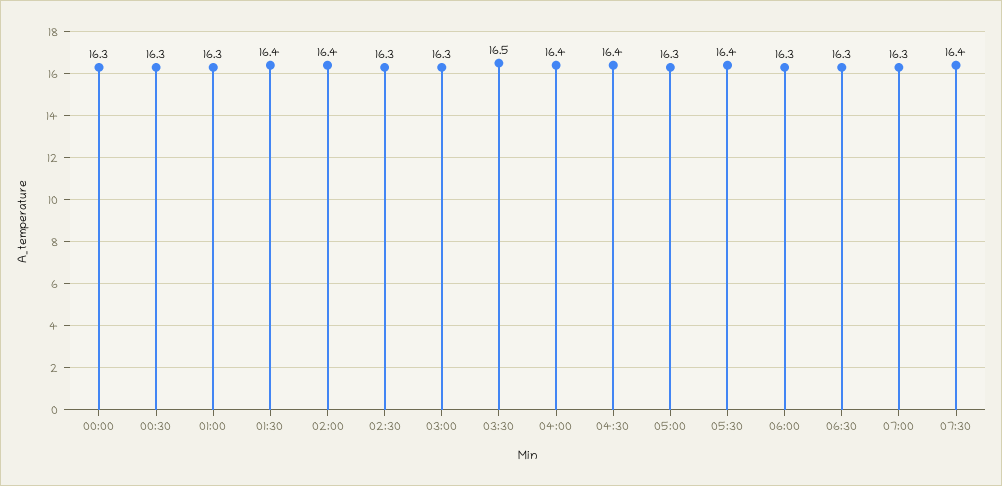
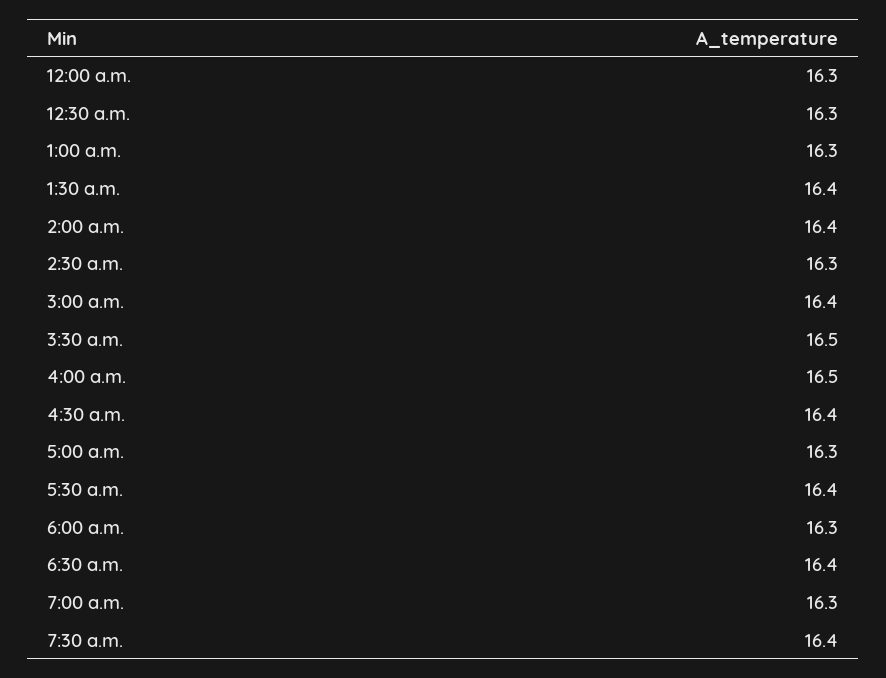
  {
    "00:00": 16.3,
    "00:30": 16.3,
    "01:00": 16.3,
    "01:30": 16.4,
    "02:00": 16.4,
    "02:30": 16.3,
-   "03:00": 16.3,
+   "03:00": 16.4,
    "03:30": 16.5,
-   "04:00": 16.4,
+   "04:00": 16.5,
    "04:30": 16.4,
    "05:00": 16.3,
    "05:30": 16.4,
    "06:00": 16.3,
-   "06:30": 16.3,
+   "06:30": 16.4,
    "07:00": 16.3,
    "07:30": 16.4
  }

